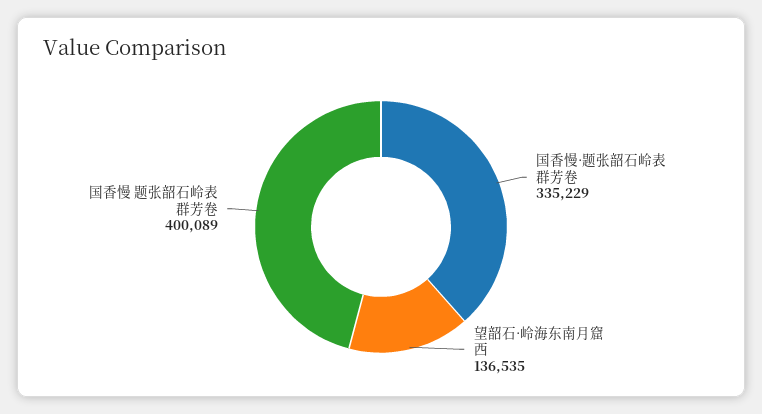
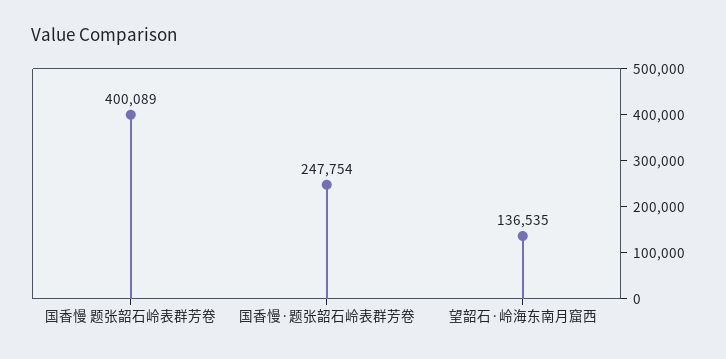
  {
-   "国香慢·题张韶石岭表群芳卷": 335229,
+   "国香慢·题张韶石岭表群芳卷": 247754,
    "望韶石·岭海东南月窟西": 136535,
    "国香慢 题张韶石岭表群芳卷": 400089
  }

